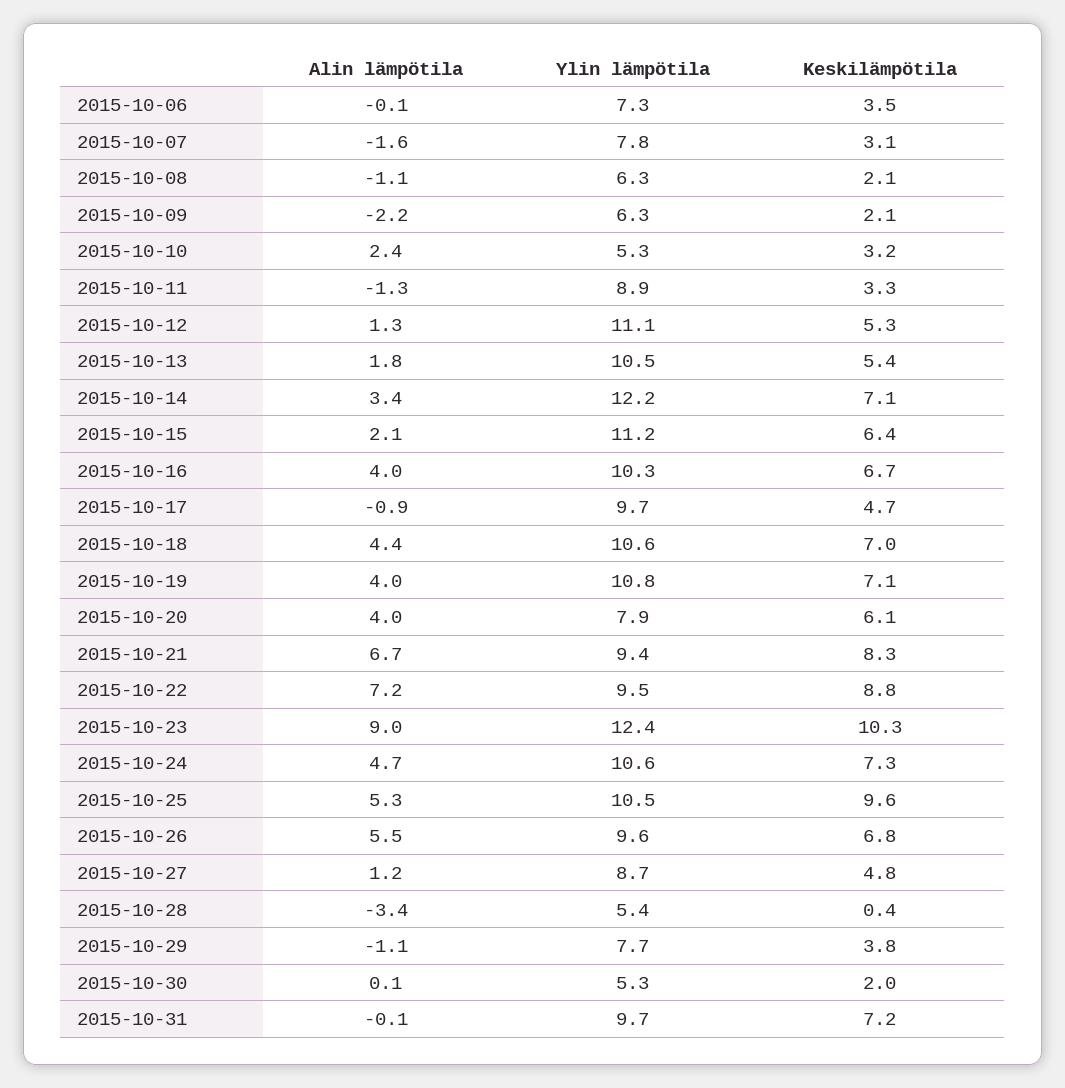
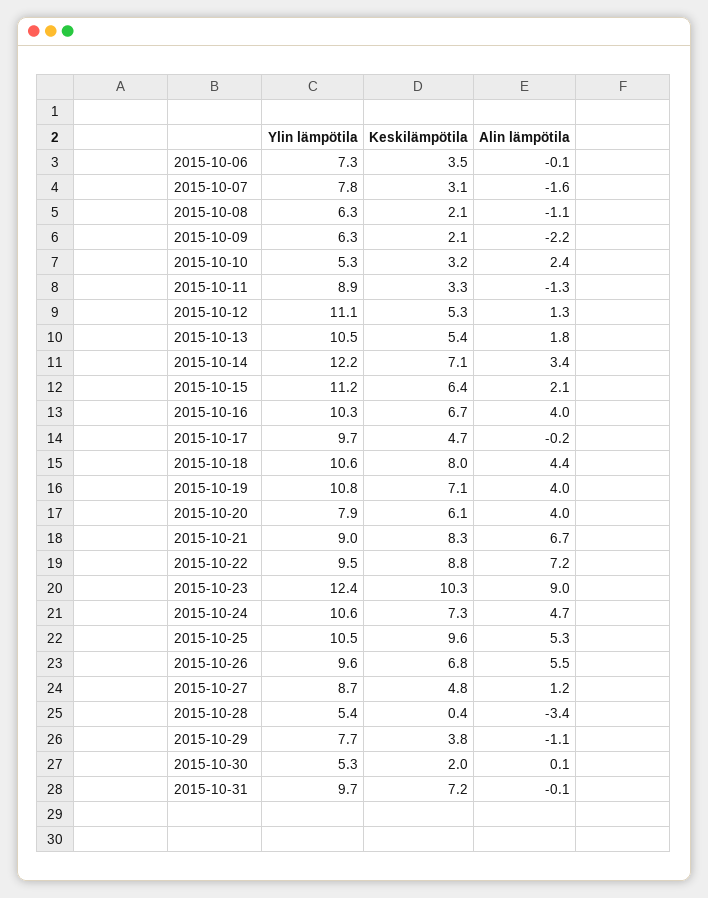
  {
    "Alin lämpötila": {
      "2015-10-06": -0.1,
      "2015-10-07": -1.6,
      "2015-10-08": -1.1,
      "2015-10-09": -2.2,
      "2015-10-10": 2.4,
      "2015-10-11": -1.3,
      "2015-10-12": 1.3,
      "2015-10-13": 1.8,
      "2015-10-14": 3.4,
      "2015-10-15": 2.1,
      "2015-10-16": 4,
-     "2015-10-17": -0.9,
+     "2015-10-17": -0.2,
      "2015-10-18": 4.4,
      "2015-10-19": 4,
      "2015-10-20": 4,
      "2015-10-21": 6.7,
      "2015-10-22": 7.2,
      "2015-10-23": 9,
      "2015-10-24": 4.7,
      "2015-10-25": 5.3,
      "2015-10-26": 5.5,
      "2015-10-27": 1.2,
      "2015-10-28": -3.4,
      "2015-10-29": -1.1,
      "2015-10-30": 0.1,
      "2015-10-31": -0.1
    },
    "Ylin lämpötila": {
      "2015-10-06": 7.3,
      "2015-10-07": 7.8,
      "2015-10-08": 6.3,
      "2015-10-09": 6.3,
      "2015-10-10": 5.3,
      "2015-10-11": 8.9,
      "2015-10-12": 11.1,
      "2015-10-13": 10.5,
      "2015-10-14": 12.2,
      "2015-10-15": 11.2,
      "2015-10-16": 10.3,
      "2015-10-17": 9.7,
      "2015-10-18": 10.6,
      "2015-10-19": 10.8,
      "2015-10-20": 7.9,
-     "2015-10-21": 9.4,
+     "2015-10-21": 9,
      "2015-10-22": 9.5,
      "2015-10-23": 12.4,
      "2015-10-24": 10.6,
      "2015-10-25": 10.5,
      "2015-10-26": 9.6,
      "2015-10-27": 8.7,
      "2015-10-28": 5.4,
      "2015-10-29": 7.7,
      "2015-10-30": 5.3,
      "2015-10-31": 9.7
    },
    "Keskilämpötila": {
      "2015-10-06": 3.5,
      "2015-10-07": 3.1,
      "2015-10-08": 2.1,
      "2015-10-09": 2.1,
      "2015-10-10": 3.2,
      "2015-10-11": 3.3,
      "2015-10-12": 5.3,
      "2015-10-13": 5.4,
      "2015-10-14": 7.1,
      "2015-10-15": 6.4,
      "2015-10-16": 6.7,
      "2015-10-17": 4.7,
-     "2015-10-18": 7,
+     "2015-10-18": 8,
      "2015-10-19": 7.1,
      "2015-10-20": 6.1,
      "2015-10-21": 8.3,
      "2015-10-22": 8.8,
      "2015-10-23": 10.3,
      "2015-10-24": 7.3,
      "2015-10-25": 9.6,
      "2015-10-26": 6.8,
      "2015-10-27": 4.8,
      "2015-10-28": 0.4,
      "2015-10-29": 3.8,
      "2015-10-30": 2,
      "2015-10-31": 7.2
    }
  }

